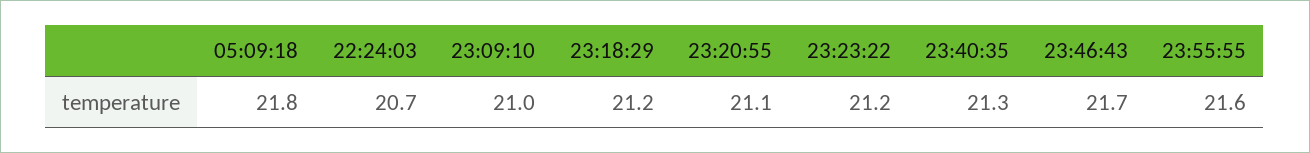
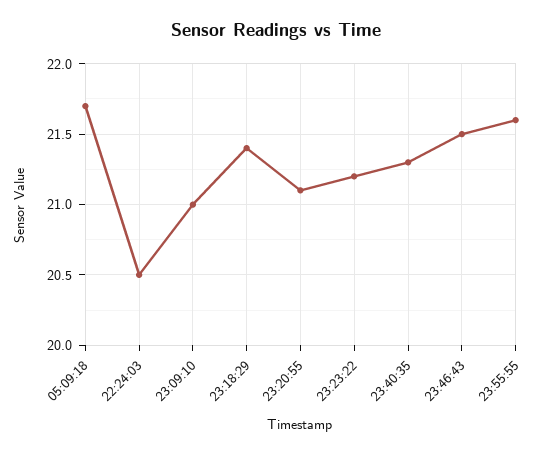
  {
-   "05:09:18": 21.8,
+   "05:09:18": 21.7,
-   "22:24:03": 20.7,
+   "22:24:03": 20.5,
    "23:09:10": 21,
-   "23:18:29": 21.2,
+   "23:18:29": 21.4,
    "23:20:55": 21.1,
    "23:23:22": 21.2,
    "23:40:35": 21.3,
-   "23:46:43": 21.7,
+   "23:46:43": 21.5,
    "23:55:55": 21.6
  }

